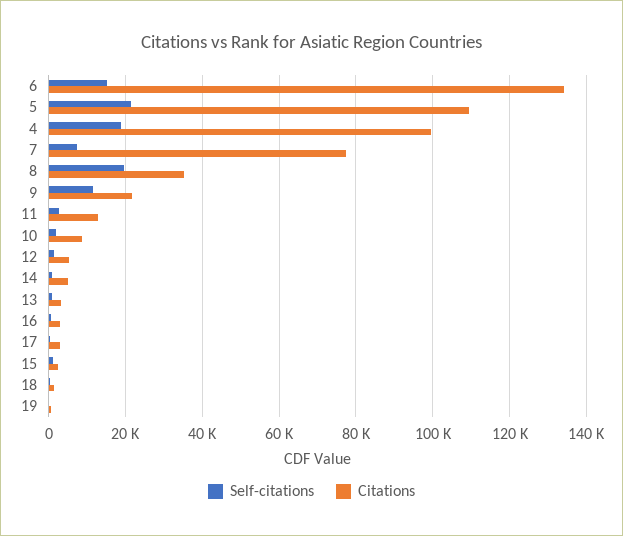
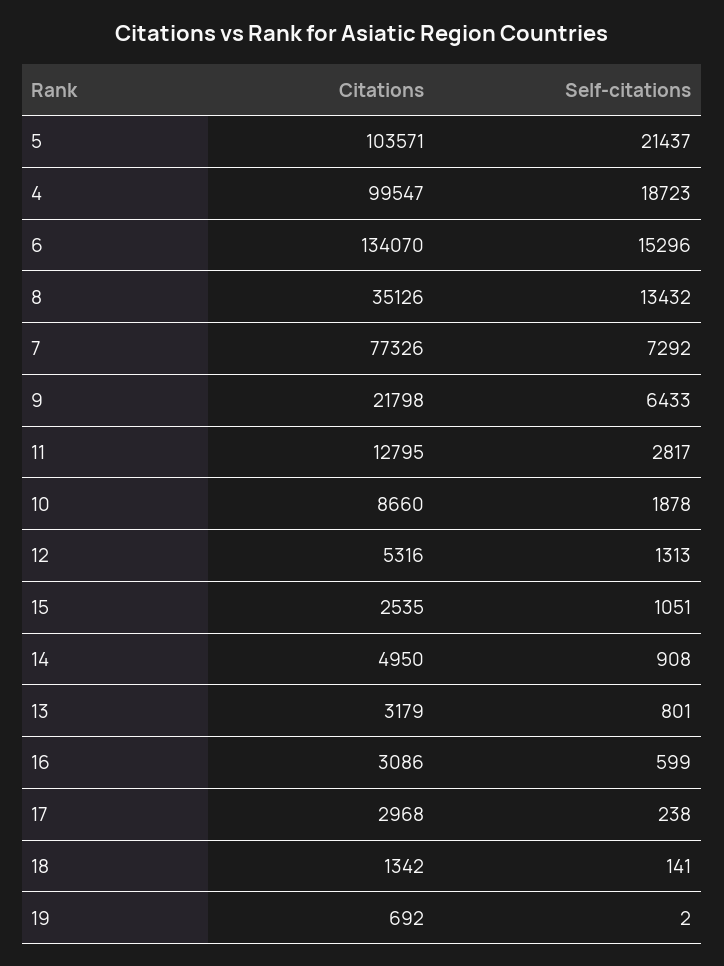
  {
    "Self-citations": {
      "6": 15296,
      "5": 21437,
      "4": 18723,
      "7": 7292,
-     "8": 20000,
+     "8": 13432,
-     "9": 12000,
+     "9": 6433,
      "11": 2817,
      "10": 1878,
      "12": 1313,
      "14": 908,
      "13": 801,
      "16": 599,
      "17": 238,
      "15": 1051,
      "18": 141,
      "19": 2
    },
    "Citations": {
      "6": 134070,
-     "5": 110000,
+     "5": 103571,
      "4": 99547,
      "7": 77326,
      "8": 35126,
      "9": 21798,
      "11": 12795,
      "10": 8660,
      "12": 5316,
      "14": 4950,
      "13": 3179,
      "16": 3086,
      "17": 2968,
      "15": 2535,
      "18": 1342,
      "19": 692
    }
  }

